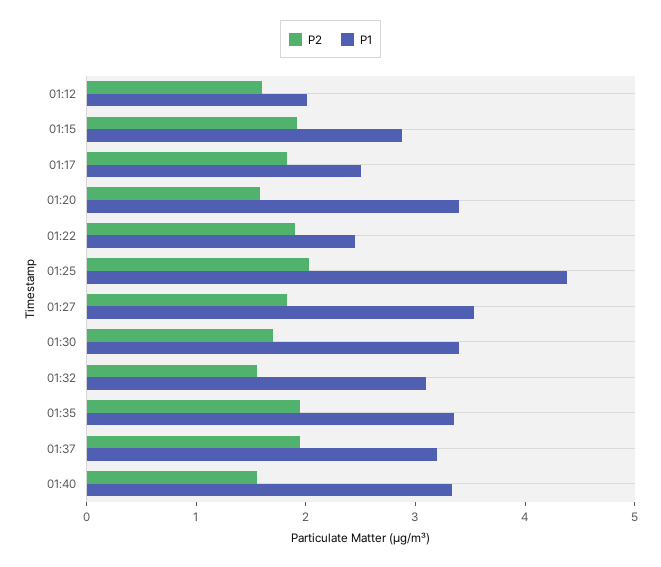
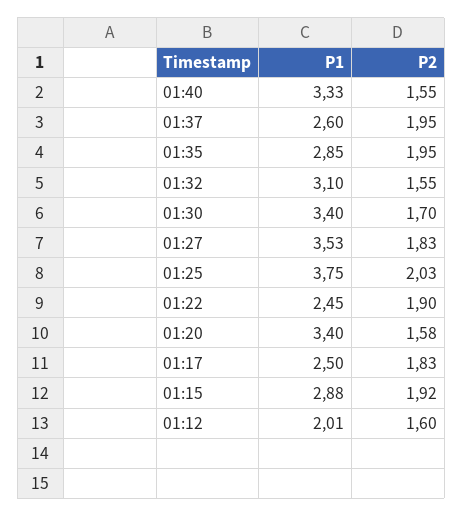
  {
    "P2": {
      "01:12": 1.6,
      "01:15": 1.92,
      "01:17": 1.83,
      "01:20": 1.58,
      "01:22": 1.9,
      "01:25": 2.03,
      "01:27": 1.83,
      "01:30": 1.7,
      "01:32": 1.55,
      "01:35": 1.95,
      "01:37": 1.95,
      "01:40": 1.55
    },
    "P1": {
      "01:12": 2.01,
      "01:15": 2.88,
      "01:17": 2.5,
      "01:20": 3.4,
      "01:22": 2.45,
-     "01:25": 4.4,
+     "01:25": 3.75,
      "01:27": 3.53,
      "01:30": 3.4,
      "01:32": 3.1,
-     "01:35": 3.4,
+     "01:35": 2.85,
-     "01:37": 3.2,
+     "01:37": 2.6,
      "01:40": 3.33
    }
  }

